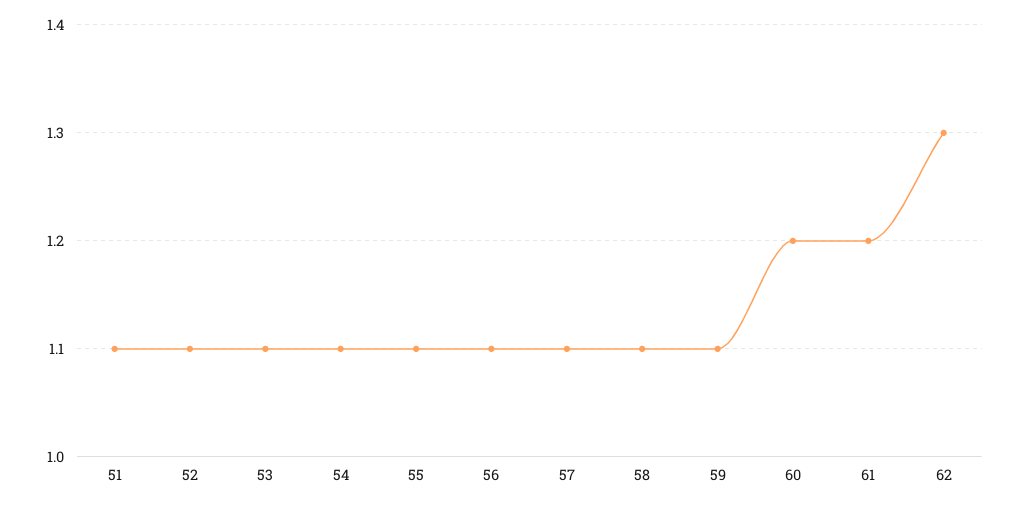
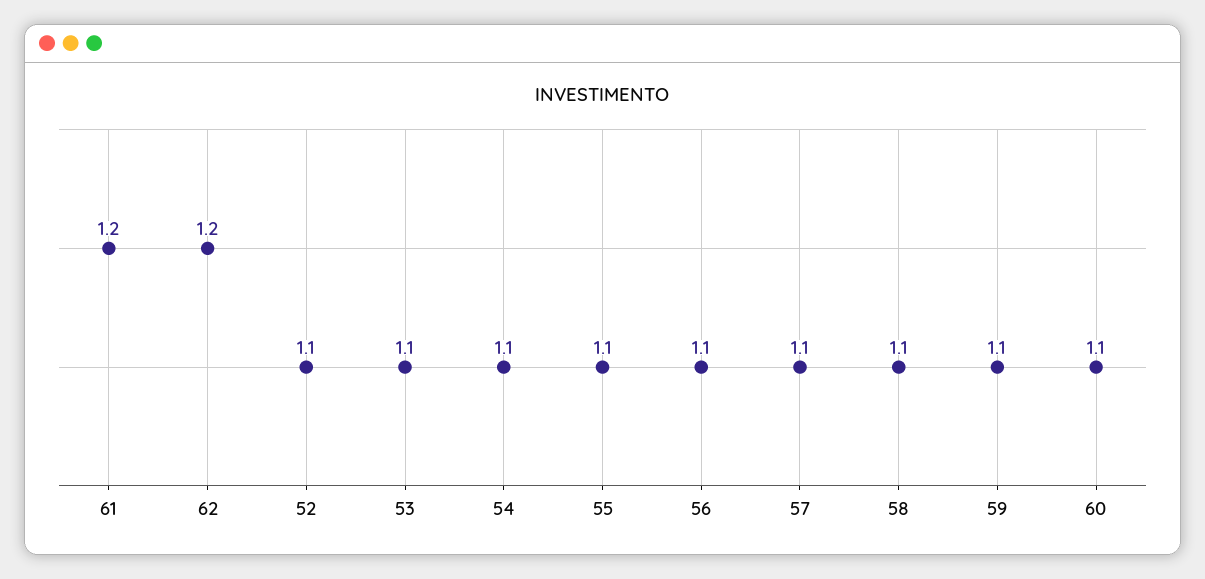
  {
-   "51": 1.1,
    "52": 1.1,
    "53": 1.1,
    "54": 1.1,
    "55": 1.1,
    "56": 1.1,
    "57": 1.1,
    "58": 1.1,
    "59": 1.1,
-   "60": 1.2,
+   "60": 1.1,
    "61": 1.2,
-   "62": 1.3
+   "62": 1.2
  }

